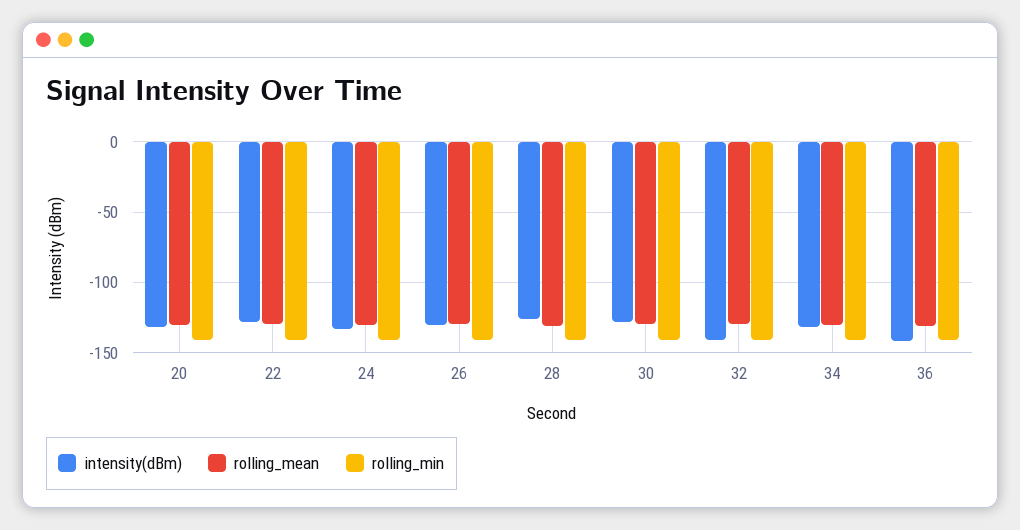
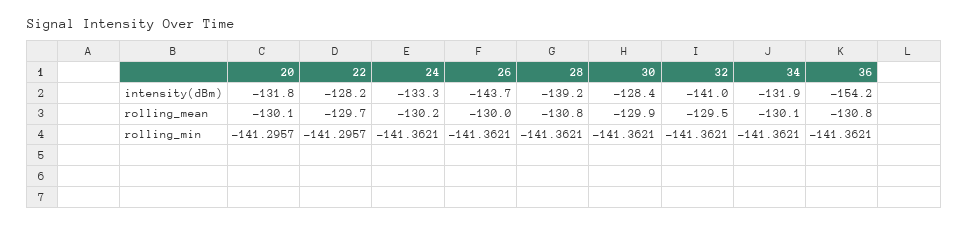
  {
    "intensity(dBm)": {
      "20": -131.8,
      "22": -128.2,
      "24": -133.3,
-     "26": -130,
+     "26": -143.7,
-     "28": -125,
+     "28": -139.2,
      "30": -128.4,
      "32": -141,
      "34": -131.9,
-     "36": -140
+     "36": -154.2
    },
    "rolling_mean": {
      "20": -130.1,
      "22": -129.7,
      "24": -130.2,
      "26": -130,
      "28": -130.8,
      "30": -129.9,
      "32": -129.5,
      "34": -130.1,
      "36": -130.8
    },
    "rolling_min": {
      "20": -141.2957,
      "22": -141.2957,
      "24": -141.3621,
      "26": -141.3621,
      "28": -141.3621,
      "30": -141.3621,
      "32": -141.3621,
      "34": -141.3621,
      "36": -141.3621
    }
  }

